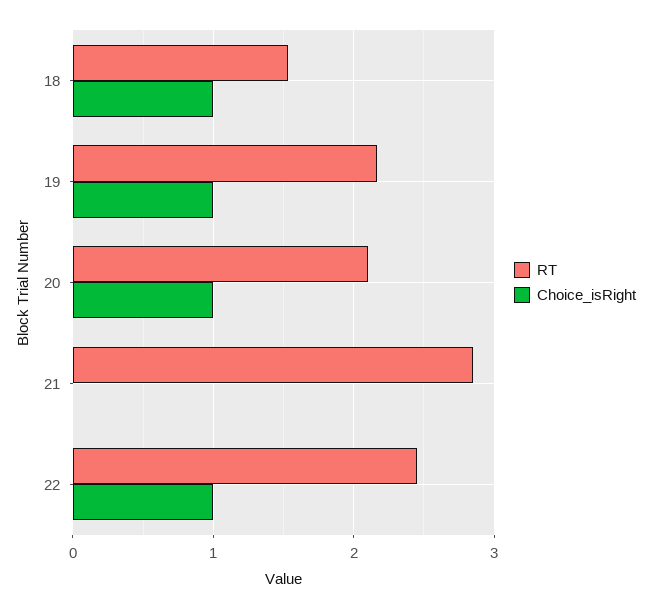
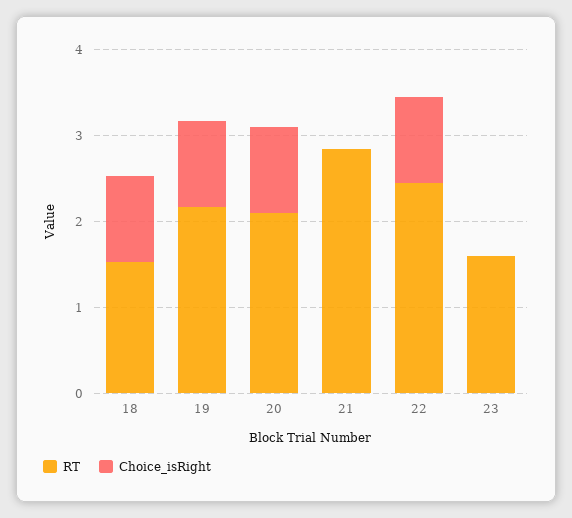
  {
    "RT": {
      "18": 1.5,
      "19": 2.2,
      "20": 2.1,
      "21": 2.8,
-     "22": 2.5
+     "22": 2.5,
+     "23": 1.6
    },
    "Choice_isRight": {
      "18": 1,
      "19": 1,
      "20": 1,
      "21": 0,
-     "22": 1
+     "22": 1,
+     "23": 0
    }
  }

